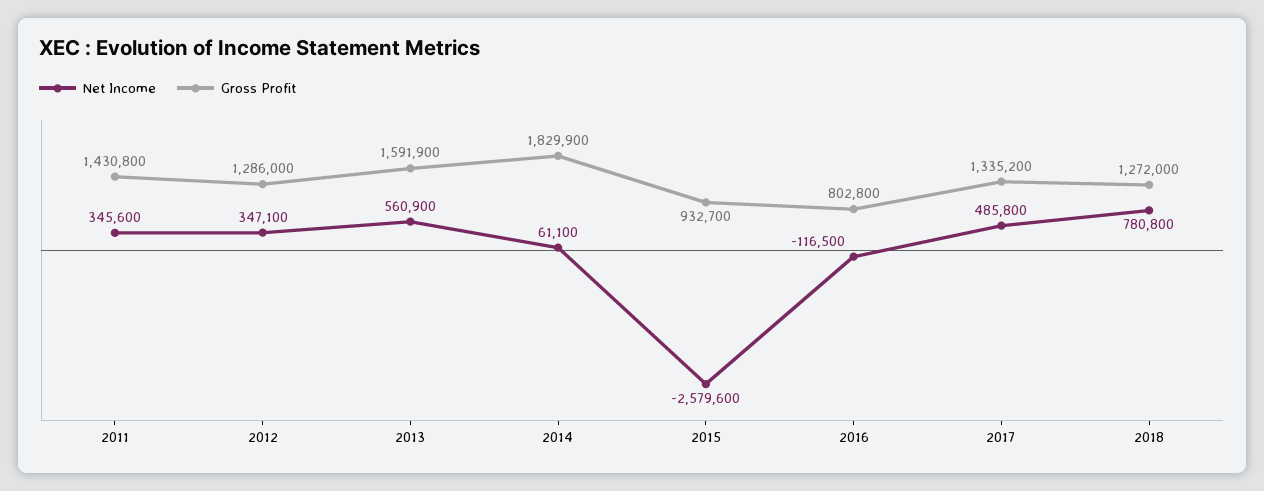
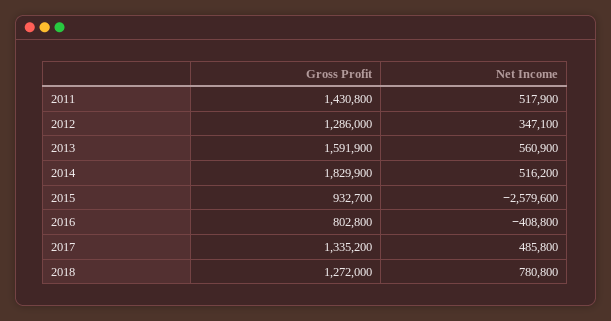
  {
    "Net Income": {
-     "2011": 345600,
+     "2011": 517900,
      "2012": 347100,
      "2013": 560900,
-     "2014": 61100,
+     "2014": 516200,
      "2015": -2579600,
-     "2016": -116500,
+     "2016": -408800,
      "2017": 485800,
      "2018": 780800
    },
    "Gross Profit": {
      "2011": 1430800,
      "2012": 1286000,
      "2013": 1591900,
      "2014": 1829900,
      "2015": 932700,
      "2016": 802800,
      "2017": 1335200,
      "2018": 1272000
    }
  }

